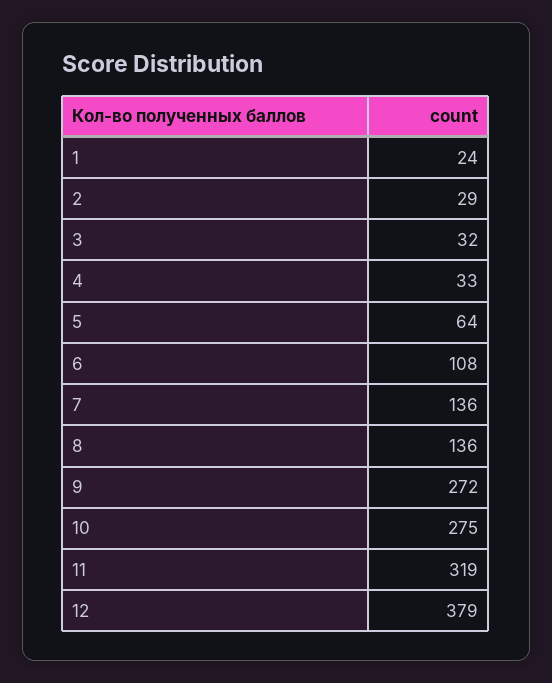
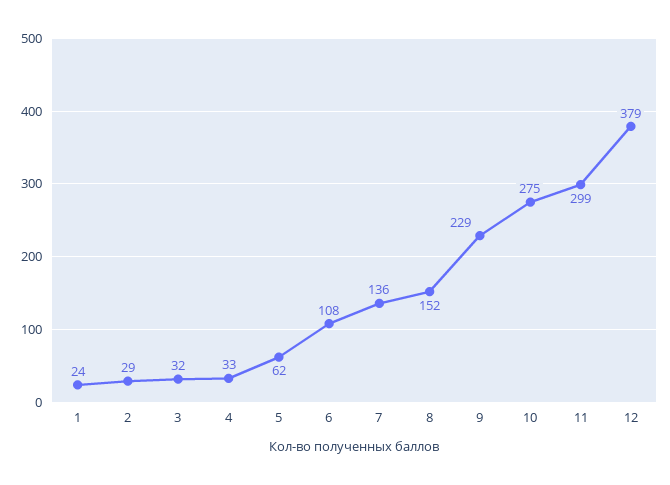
  {
    "1": 24,
    "2": 29,
    "3": 32,
    "4": 33,
-   "5": 64,
+   "5": 62,
    "6": 108,
    "7": 136,
-   "8": 136,
+   "8": 152,
-   "9": 272,
+   "9": 229,
    "10": 275,
-   "11": 319,
+   "11": 299,
    "12": 379
  }

